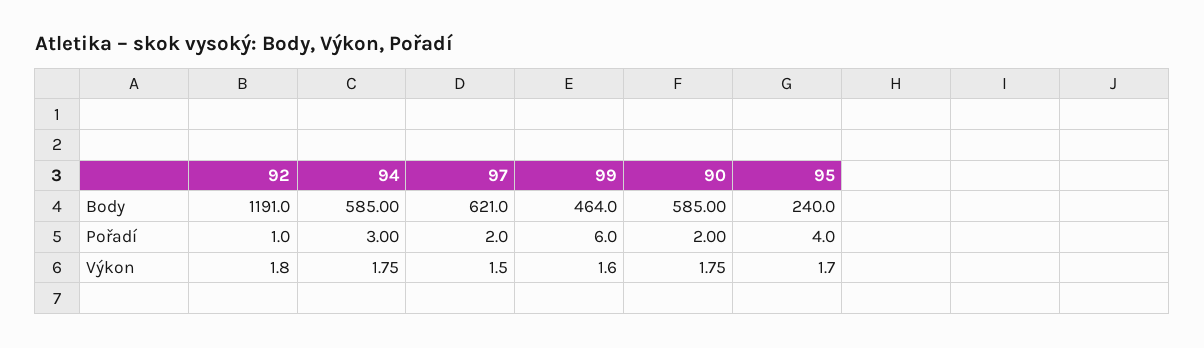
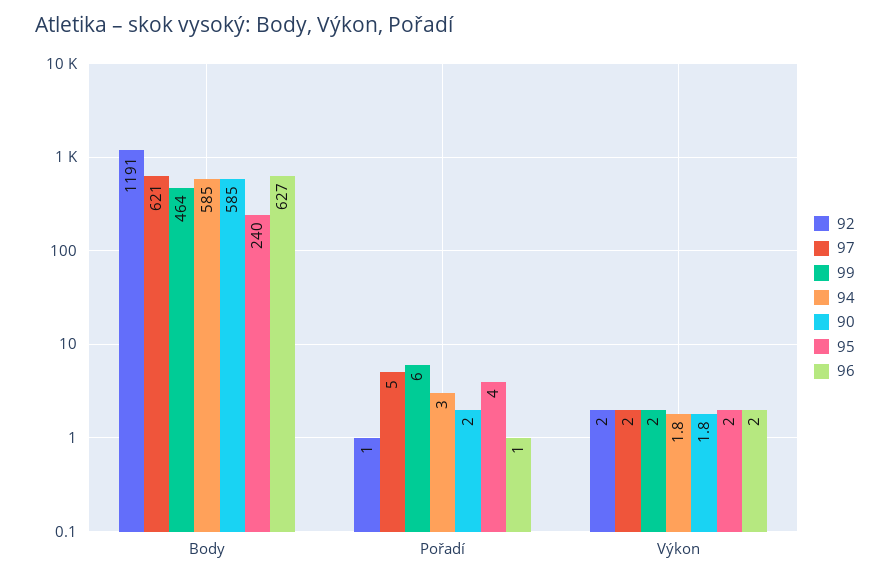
  {
    "92": {
      "Body": 1191,
      "Pořadí": 1,
      "Výkon": 1.8
    },
    "94": {
      "Body": 585,
      "Pořadí": 3,
      "Výkon": 1.75
    },
    "97": {
      "Body": 621,
-     "Pořadí": 2,
+     "Pořadí": 5,
      "Výkon": 1.5
    },
    "99": {
      "Body": 464,
      "Pořadí": 6,
      "Výkon": 1.6
    },
    "90": {
      "Body": 585,
      "Pořadí": 2,
      "Výkon": 1.75
    },
    "95": {
      "Body": 240,
      "Pořadí": 4,
      "Výkon": 1.7
-   }
+   },
+   "96": {
+     "Body": 627,
+     "Pořadí": 1,
+     "Výkon": 2
+   }
  }

